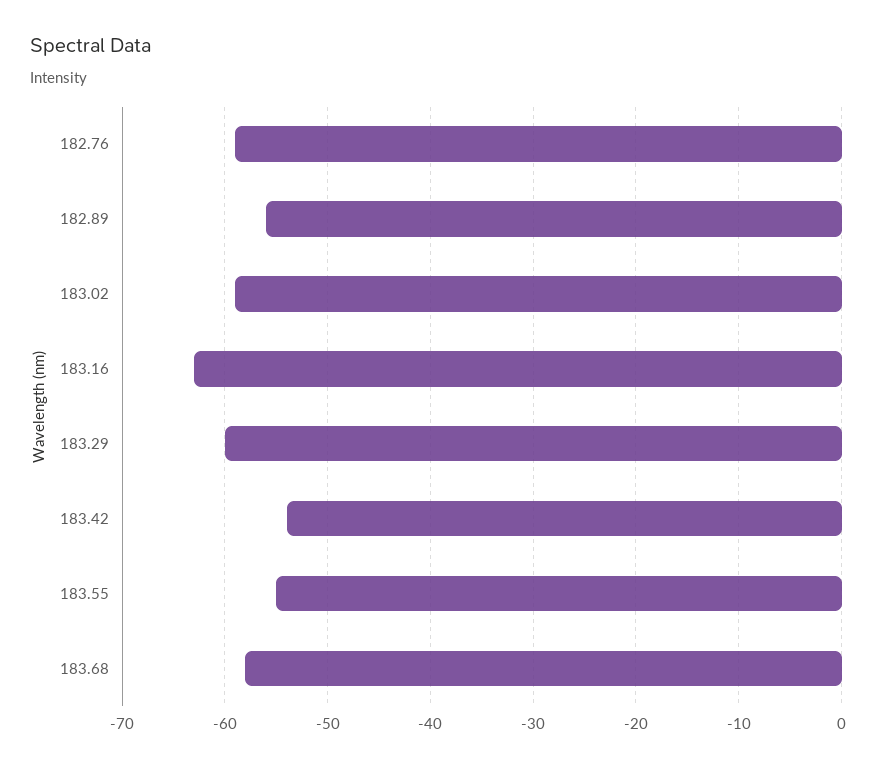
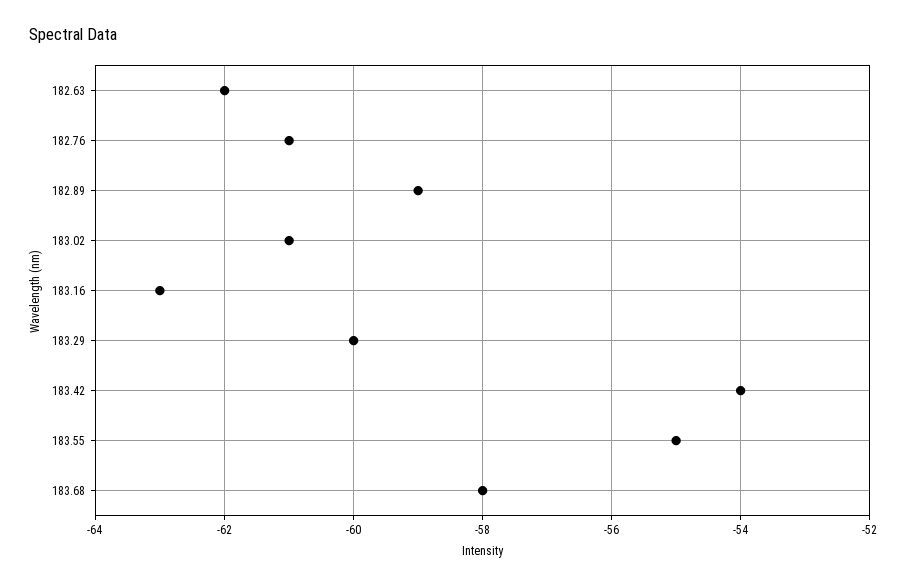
  {
-   "182.76": -59,
+   "182.76": -61,
-   "182.89": -56,
+   "182.89": -59,
-   "183.02": -59,
+   "183.02": -61,
    "183.16": -63,
    "183.29": -60,
    "183.42": -54,
    "183.55": -55,
-   "183.68": -58
+   "183.68": -58,
+   "182.63": -62
  }

